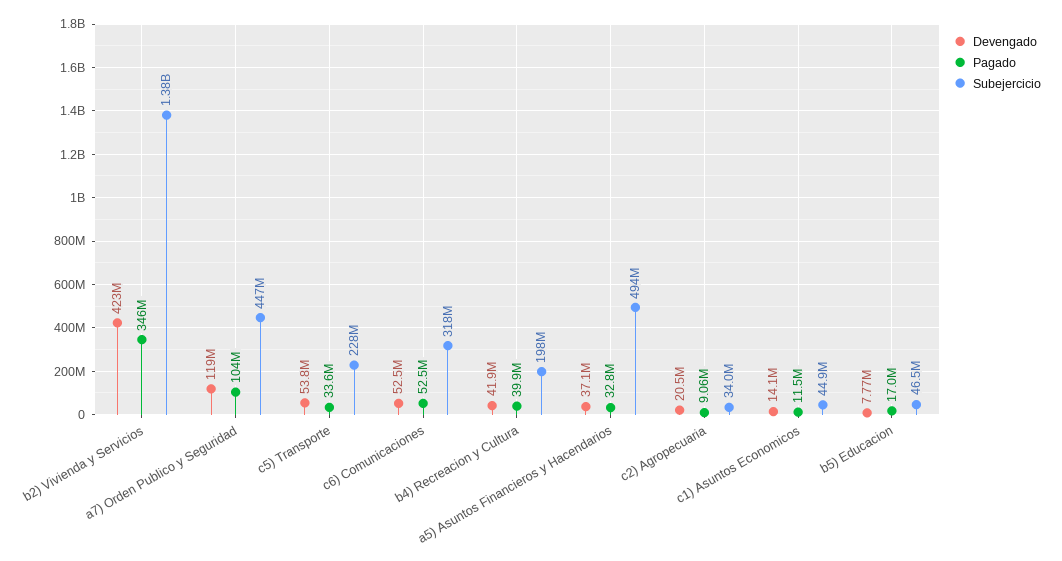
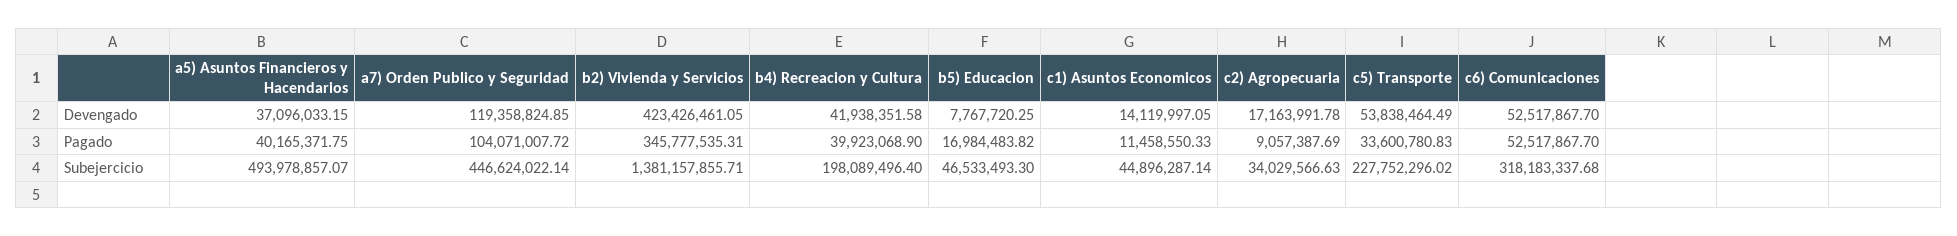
  {
    "Devengado": {
      "b2) Vivienda y Servicios": 423426461.05,
      "a7) Orden Publico y Seguridad": 119358824.85,
      "c5) Transporte": 53838464.49,
      "c6) Comunicaciones": 52517867.7,
      "b4) Recreacion y Cultura": 41938351.58,
      "a5) Asuntos Financieros y Hacendarios": 37096033.15,
-     "c2) Agropecuaria": 20500000,
+     "c2) Agropecuaria": 17163991.78,
      "c1) Asuntos Economicos": 14119997.05,
      "b5) Educacion": 7767720.25
    },
    "Pagado": {
      "b2) Vivienda y Servicios": 345777535.31,
      "a7) Orden Publico y Seguridad": 104071007.72,
      "c5) Transporte": 33600780.83,
      "c6) Comunicaciones": 52517867.7,
      "b4) Recreacion y Cultura": 39923068.9,
-     "a5) Asuntos Financieros y Hacendarios": 32800000,
+     "a5) Asuntos Financieros y Hacendarios": 40165371.75,
      "c2) Agropecuaria": 9057387.69,
      "c1) Asuntos Economicos": 11458550.33,
      "b5) Educacion": 16984483.82
    },
    "Subejercicio": {
      "b2) Vivienda y Servicios": 1381157855.71,
      "a7) Orden Publico y Seguridad": 446624022.14,
      "c5) Transporte": 227752296.02,
      "c6) Comunicaciones": 318183337.68,
      "b4) Recreacion y Cultura": 198089496.4,
      "a5) Asuntos Financieros y Hacendarios": 493978857.07,
      "c2) Agropecuaria": 34029566.63,
      "c1) Asuntos Economicos": 44896287.14,
      "b5) Educacion": 46533493.3
    }
  }

